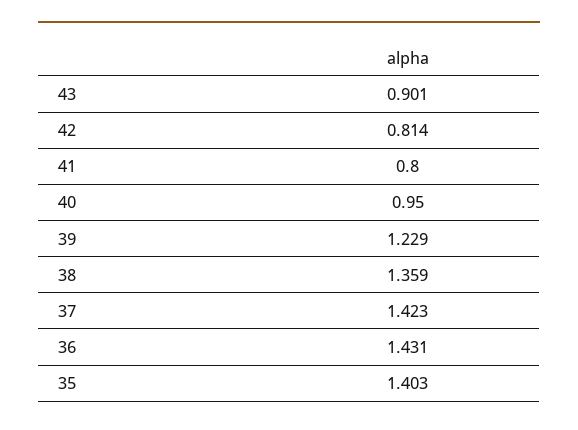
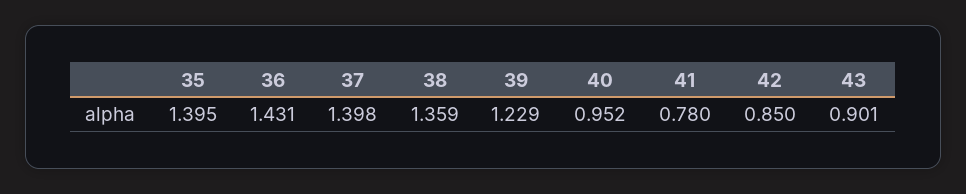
  {
    "43": 0.901,
-   "42": 0.814,
+   "42": 0.85,
-   "41": 0.8,
+   "41": 0.78,
-   "40": 0.95,
+   "40": 0.952,
    "39": 1.229,
    "38": 1.359,
-   "37": 1.423,
+   "37": 1.398,
    "36": 1.431,
-   "35": 1.403
+   "35": 1.395
  }

